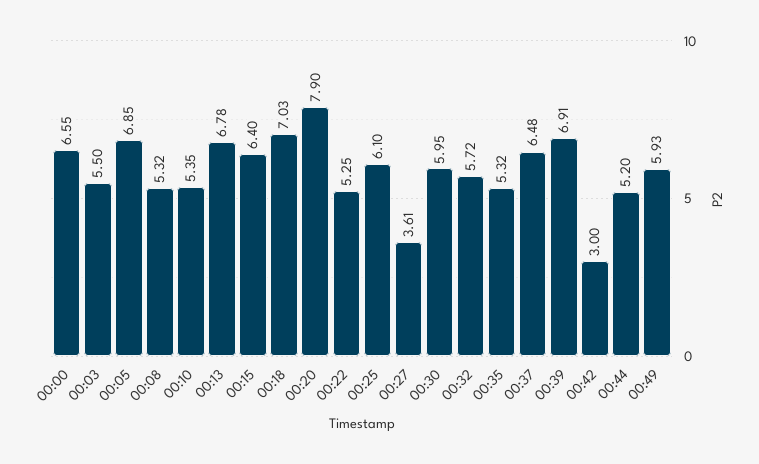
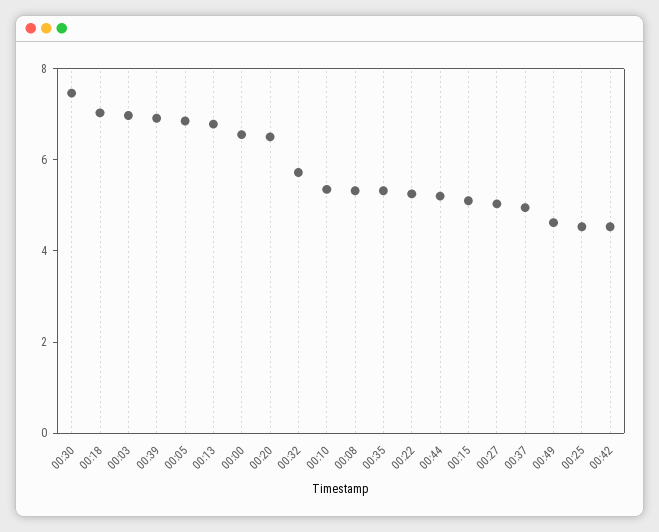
  {
    "00:00": 6.55,
-   "00:03": 5.5,
+   "00:03": 7,
    "00:05": 6.85,
    "00:08": 5.32,
    "00:10": 5.35,
    "00:13": 6.78,
-   "00:15": 6.4,
+   "00:15": 5,
    "00:18": 7.03,
-   "00:20": 7.9,
+   "00:20": 6.5,
    "00:22": 5.25,
-   "00:25": 6.1,
+   "00:25": 4.5,
-   "00:27": 3.61,
+   "00:27": 5,
-   "00:30": 5.95,
+   "00:30": 7.5,
    "00:32": 5.72,
    "00:35": 5.32,
-   "00:37": 6.48,
+   "00:37": 5,
    "00:39": 6.91,
-   "00:42": 3,
+   "00:42": 4.5,
    "00:44": 5.2,
-   "00:49": 5.93
+   "00:49": 4.5
  }

